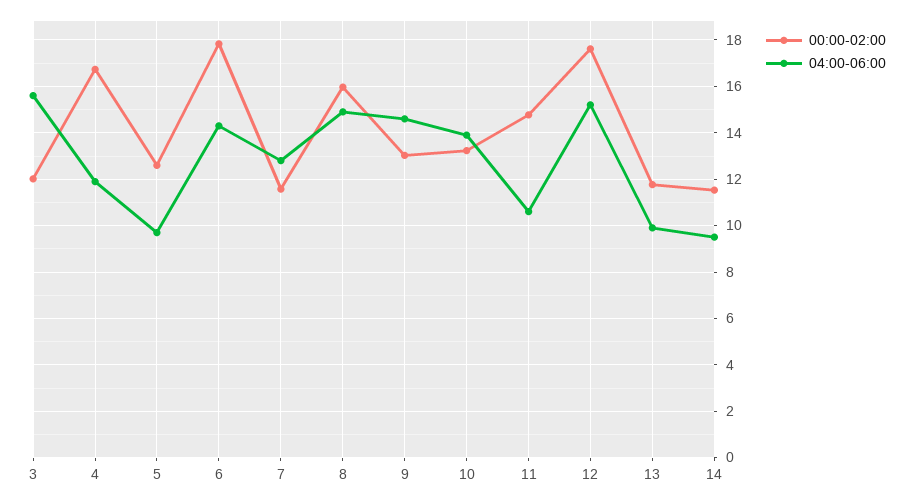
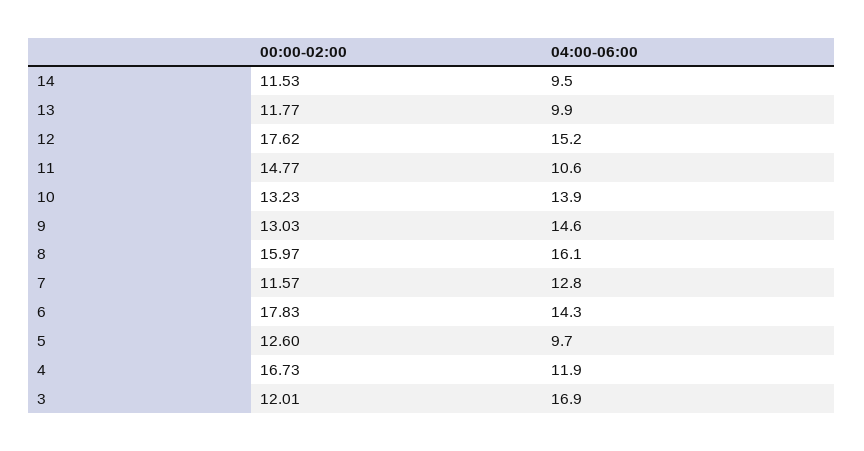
  {
    "00:00-02:00": {
      "3": 12.01,
      "4": 16.73,
      "5": 12.6,
      "6": 17.83,
      "7": 11.57,
      "8": 15.97,
      "9": 13.03,
      "10": 13.23,
      "11": 14.77,
      "12": 17.62,
      "13": 11.77,
      "14": 11.53
    },
    "04:00-06:00": {
-     "3": 15.5,
+     "3": 16.9,
      "4": 11.9,
      "5": 9.7,
      "6": 14.3,
      "7": 12.8,
-     "8": 15,
+     "8": 16.1,
      "9": 14.6,
      "10": 13.9,
      "11": 10.6,
      "12": 15.2,
      "13": 9.9,
      "14": 9.5
    }
  }

